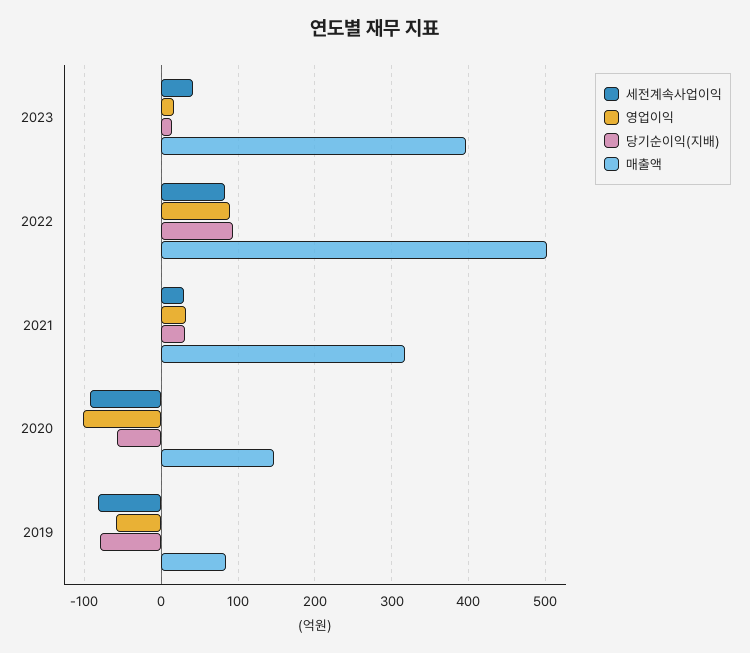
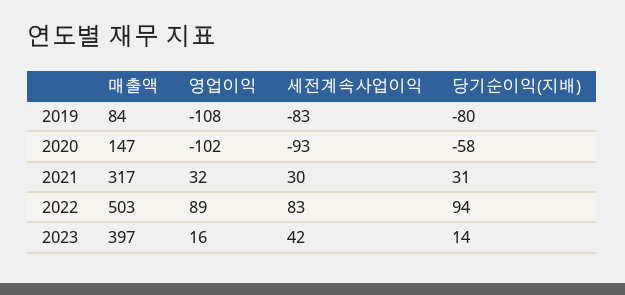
  {
    "세전계속사업이익": {
      "2023": 42,
      "2022": 83,
      "2021": 30,
      "2020": -93,
      "2019": -83
    },
    "영업이익": {
      "2023": 16,
      "2022": 89,
      "2021": 32,
      "2020": -102,
-     "2019": -60
+     "2019": -108
    },
    "당기순이익(지배)": {
      "2023": 14,
      "2022": 94,
      "2021": 31,
      "2020": -58,
      "2019": -80
    },
    "매출액": {
      "2023": 397,
      "2022": 503,
      "2021": 317,
      "2020": 147,
      "2019": 84
    }
  }

